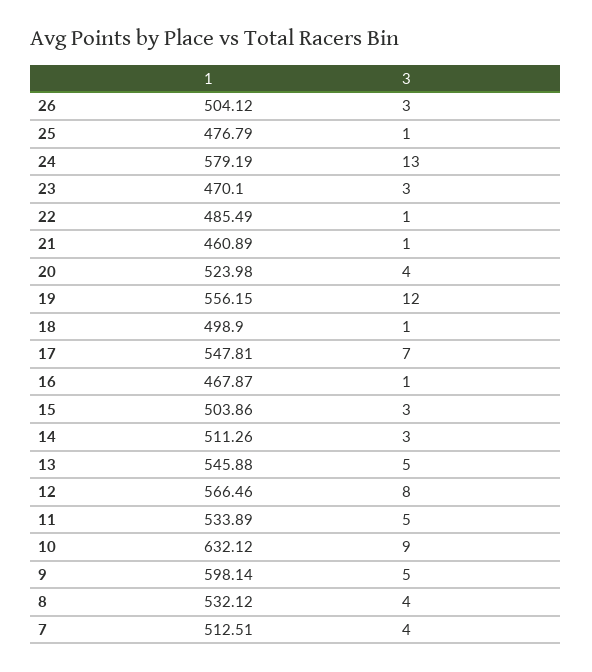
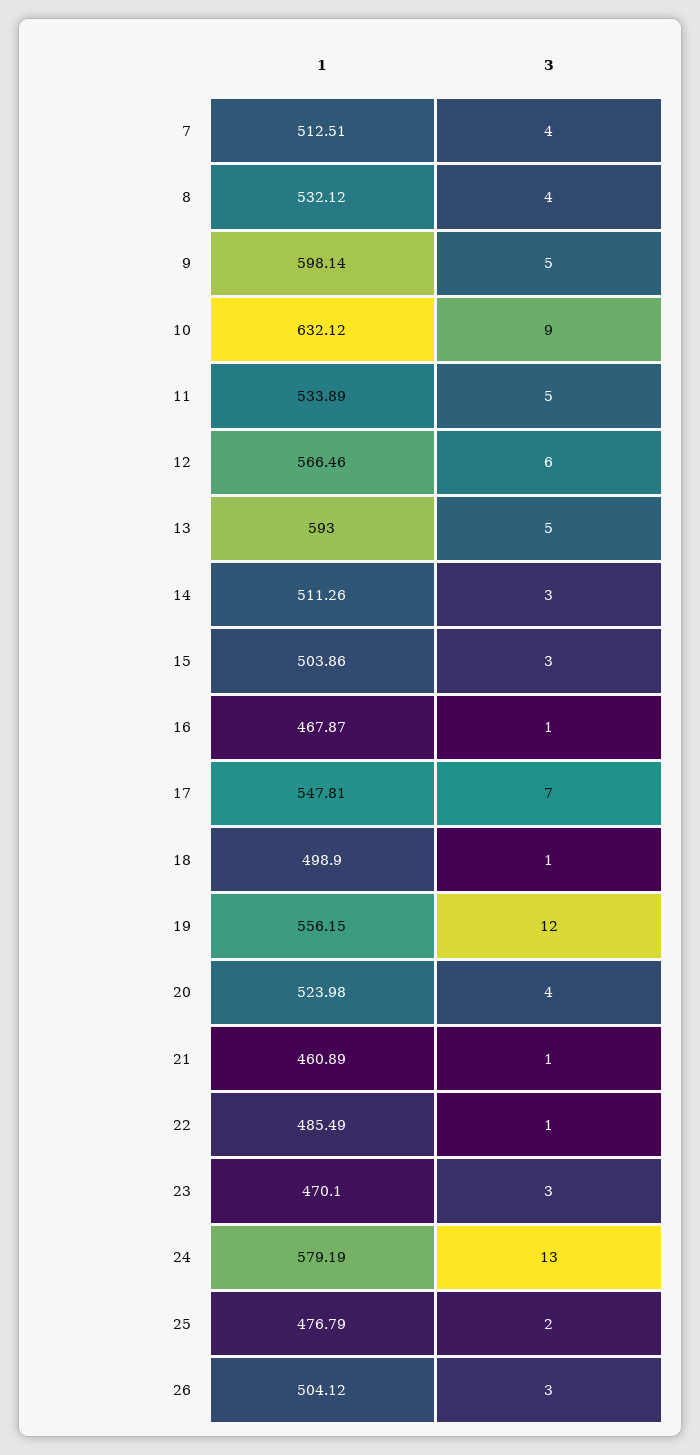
  {
    "1": {
      "26": 504.12,
      "25": 476.79,
      "24": 579.19,
      "23": 470.1,
      "22": 485.49,
      "21": 460.89,
      "20": 523.98,
      "19": 556.15,
      "18": 498.9,
      "17": 547.81,
      "16": 467.87,
      "15": 503.86,
      "14": 511.26,
-     "13": 545.88,
+     "13": 593,
      "12": 566.46,
      "11": 533.89,
      "10": 632.12,
      "9": 598.14,
      "8": 532.12,
      "7": 512.51
    },
    "3": {
      "26": 3,
-     "25": 1,
+     "25": 2,
      "24": 13,
      "23": 3,
      "22": 1,
      "21": 1,
      "20": 4,
      "19": 12,
      "18": 1,
      "17": 7,
      "16": 1,
      "15": 3,
      "14": 3,
      "13": 5,
-     "12": 8,
+     "12": 6,
      "11": 5,
      "10": 9,
      "9": 5,
      "8": 4,
      "7": 4
    }
  }

